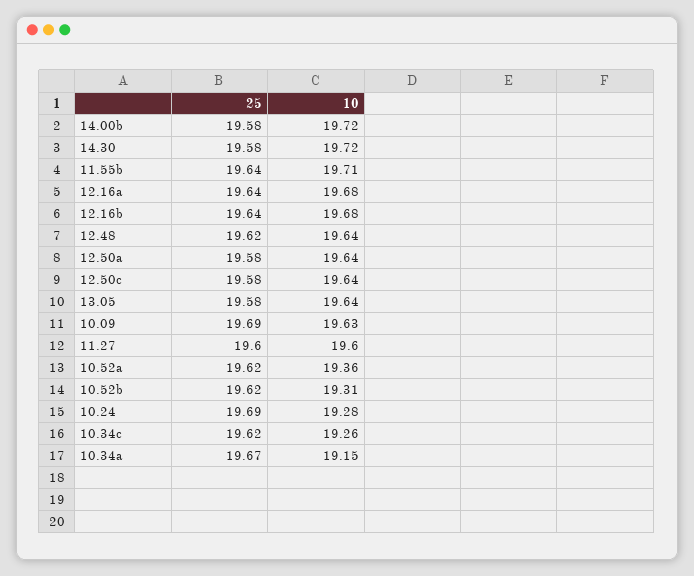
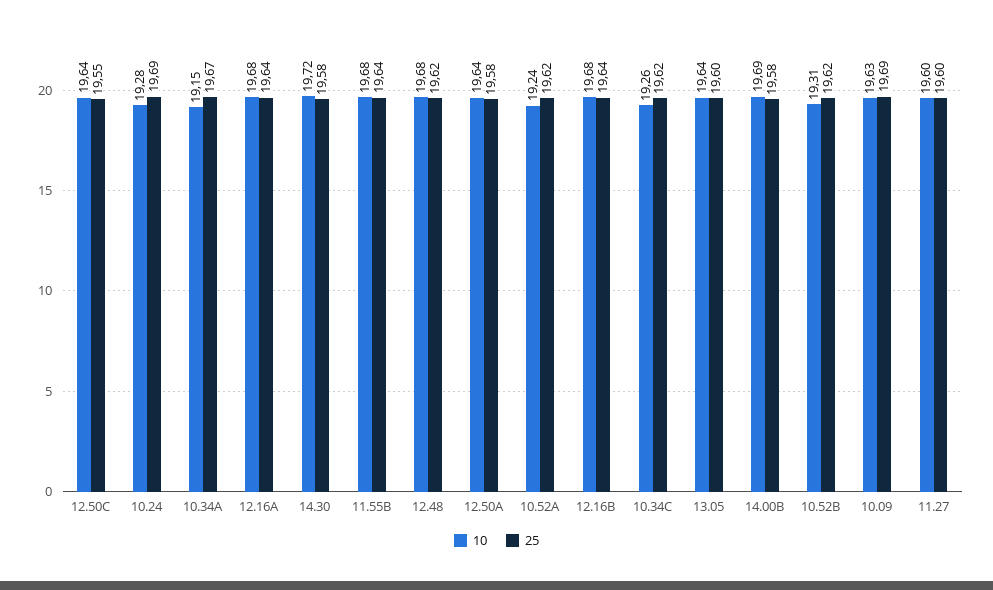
  {
    "25": {
      "14.00b": 19.58,
      "14.30": 19.58,
      "11.55b": 19.64,
      "12.16a": 19.64,
      "12.16b": 19.64,
      "12.48": 19.62,
      "12.50a": 19.58,
-     "12.50c": 19.58,
+     "12.50c": 19.55,
-     "13.05": 19.58,
+     "13.05": 19.6,
      "10.09": 19.69,
      "11.27": 19.6,
      "10.52a": 19.62,
      "10.52b": 19.62,
      "10.24": 19.69,
      "10.34c": 19.62,
      "10.34a": 19.67
    },
    "10": {
-     "14.00b": 19.72,
+     "14.00b": 19.69,
      "14.30": 19.72,
-     "11.55b": 19.71,
+     "11.55b": 19.68,
      "12.16a": 19.68,
      "12.16b": 19.68,
-     "12.48": 19.64,
+     "12.48": 19.68,
      "12.50a": 19.64,
      "12.50c": 19.64,
      "13.05": 19.64,
      "10.09": 19.63,
      "11.27": 19.6,
-     "10.52a": 19.36,
+     "10.52a": 19.24,
      "10.52b": 19.31,
      "10.24": 19.28,
      "10.34c": 19.26,
      "10.34a": 19.15
    }
  }

